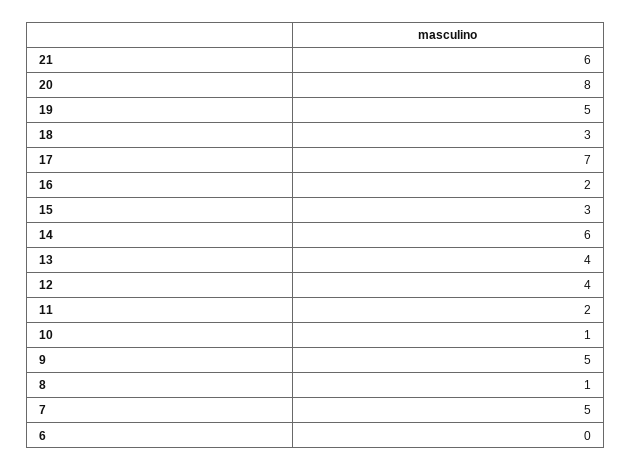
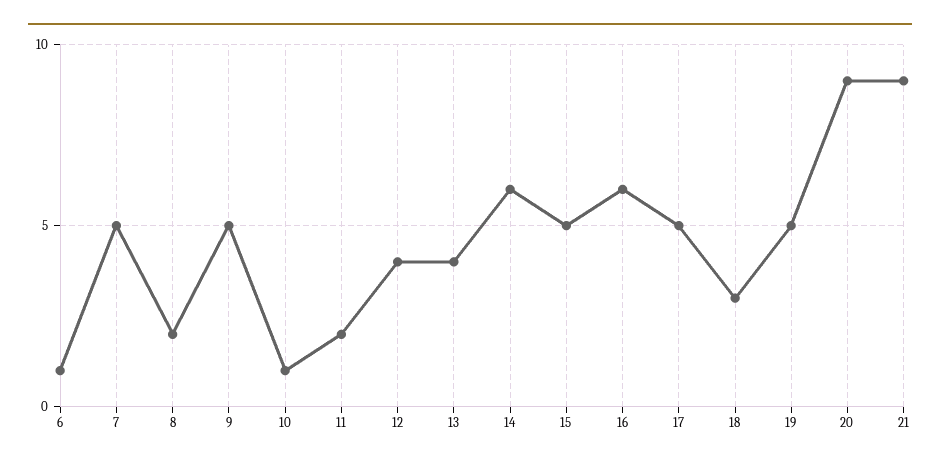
  {
-   "21": 6,
+   "21": 9,
-   "20": 8,
+   "20": 9,
    "19": 5,
    "18": 3,
-   "17": 7,
+   "17": 5,
-   "16": 2,
+   "16": 6,
-   "15": 3,
+   "15": 5,
    "14": 6,
    "13": 4,
    "12": 4,
    "11": 2,
    "10": 1,
    "9": 5,
-   "8": 1,
+   "8": 2,
    "7": 5,
-   "6": 0
+   "6": 1
  }

